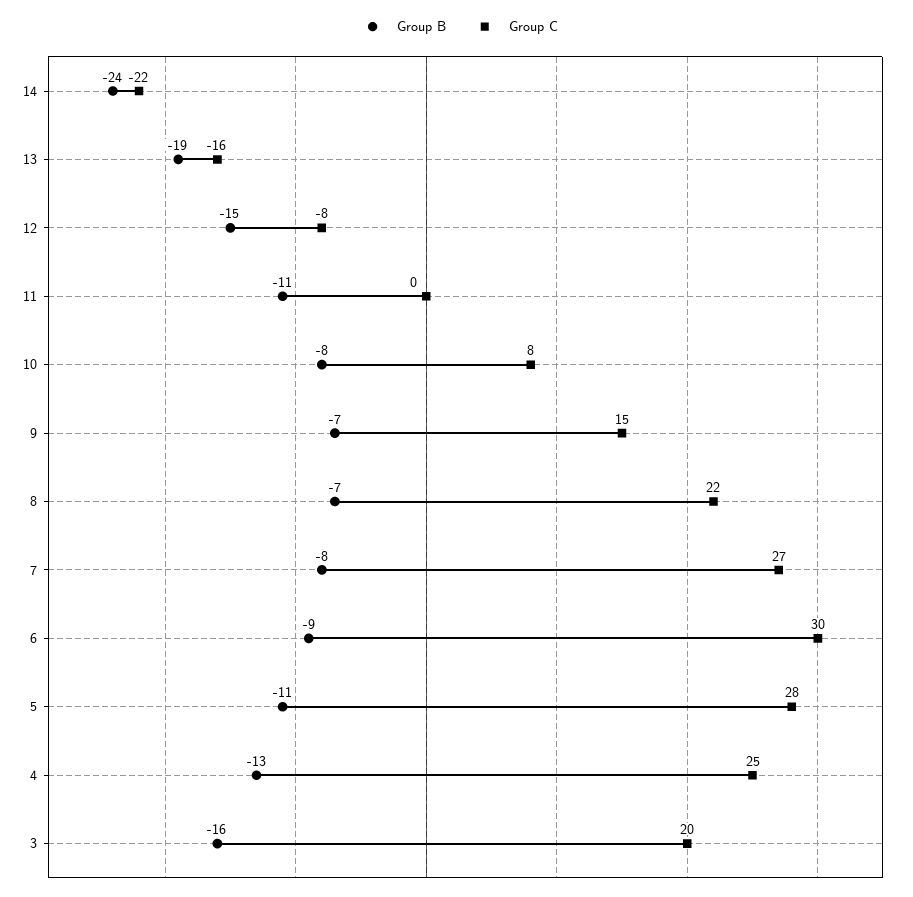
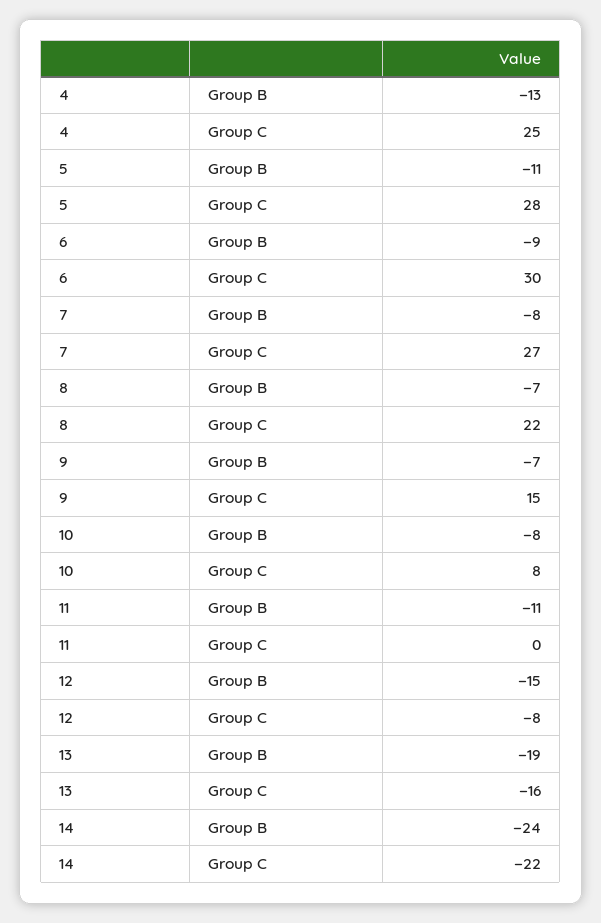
  {
    "Group B": {
      "14": -24,
      "13": -19,
      "12": -15,
      "11": -11,
      "10": -8,
      "9": -7,
      "8": -7,
      "7": -8,
      "6": -9,
      "5": -11,
-     "4": -13,
+     "4": -13
-     "3": -16
    },
    "Group C": {
      "14": -22,
      "13": -16,
      "12": -8,
      "11": 0,
      "10": 8,
      "9": 15,
      "8": 22,
      "7": 27,
      "6": 30,
      "5": 28,
-     "4": 25,
+     "4": 25
-     "3": 20
    }
  }

